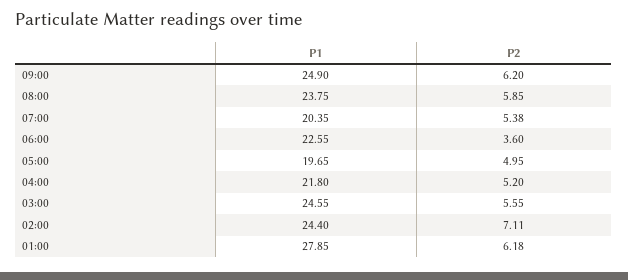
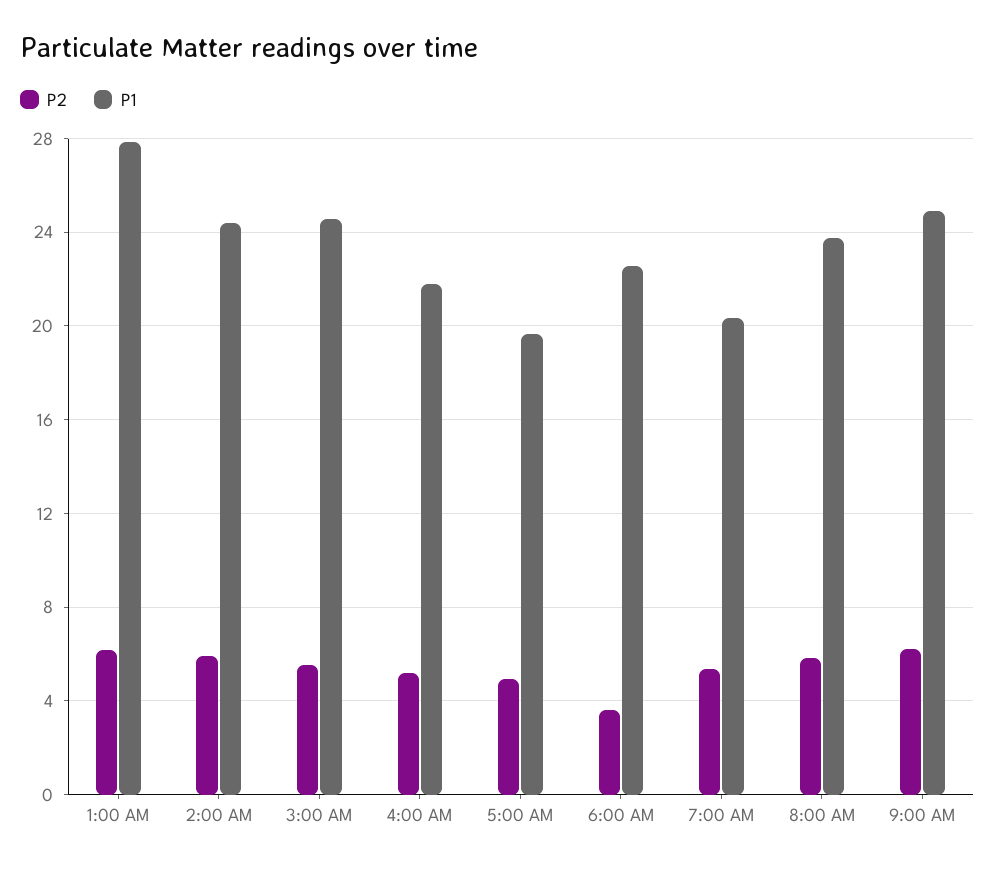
  {
    "P1": {
      "09:00": 24.9,
      "08:00": 23.75,
      "07:00": 20.35,
      "06:00": 22.55,
      "05:00": 19.65,
      "04:00": 21.8,
      "03:00": 24.55,
      "02:00": 24.4,
      "01:00": 27.85
    },
    "P2": {
      "09:00": 6.2,
      "08:00": 5.85,
      "07:00": 5.38,
      "06:00": 3.6,
      "05:00": 4.95,
      "04:00": 5.2,
      "03:00": 5.55,
-     "02:00": 7.11,
+     "02:00": 6,
      "01:00": 6.18
    }
  }

